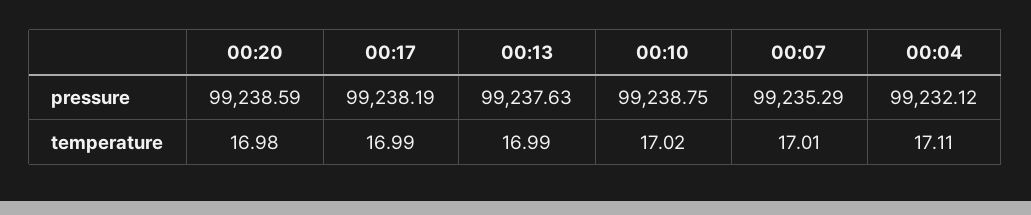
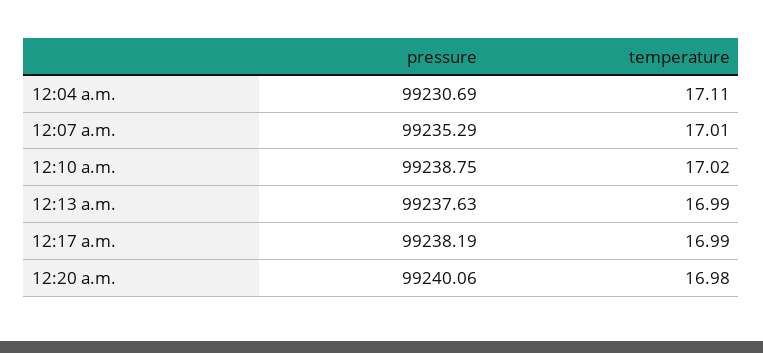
  {
    "00:20": {
-     "pressure": 99238.59,
+     "pressure": 99240.06,
      "temperature": 16.98
    },
    "00:17": {
      "pressure": 99238.19,
      "temperature": 16.99
    },
    "00:13": {
      "pressure": 99237.63,
      "temperature": 16.99
    },
    "00:10": {
      "pressure": 99238.75,
      "temperature": 17.02
    },
    "00:07": {
      "pressure": 99235.29,
      "temperature": 17.01
    },
    "00:04": {
-     "pressure": 99232.12,
+     "pressure": 99230.69,
      "temperature": 17.11
    }
  }

